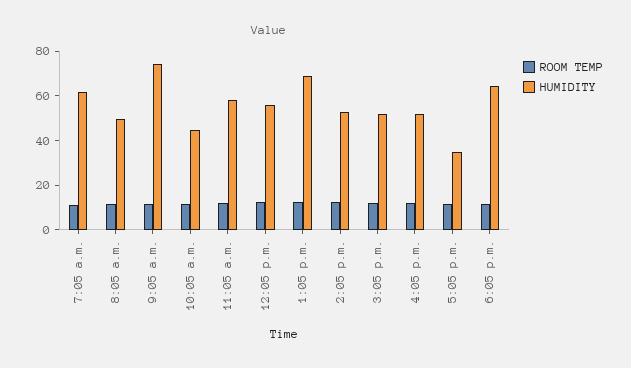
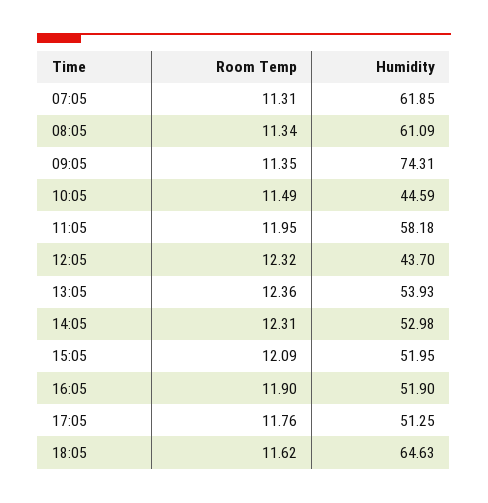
  {
    "ROOM TEMP": {
      "7:05 a.m.": 11.31,
      "8:05 a.m.": 11.34,
      "9:05 a.m.": 11.35,
      "10:05 a.m.": 11.49,
      "11:05 a.m.": 11.95,
      "12:05 p.m.": 12.32,
      "1:05 p.m.": 12.36,
      "2:05 p.m.": 12.31,
      "3:05 p.m.": 12.09,
      "4:05 p.m.": 11.9,
      "5:05 p.m.": 11.76,
      "6:05 p.m.": 11.62
    },
    "HUMIDITY": {
      "7:05 a.m.": 61.85,
-     "8:05 a.m.": 50,
+     "8:05 a.m.": 61.09,
      "9:05 a.m.": 74.31,
      "10:05 a.m.": 44.59,
      "11:05 a.m.": 58.18,
-     "12:05 p.m.": 55,
+     "12:05 p.m.": 43.7,
-     "1:05 p.m.": 70,
+     "1:05 p.m.": 53.93,
      "2:05 p.m.": 52.98,
      "3:05 p.m.": 51.95,
      "4:05 p.m.": 51.9,
-     "5:05 p.m.": 35,
+     "5:05 p.m.": 51.25,
      "6:05 p.m.": 64.63
    }
  }

